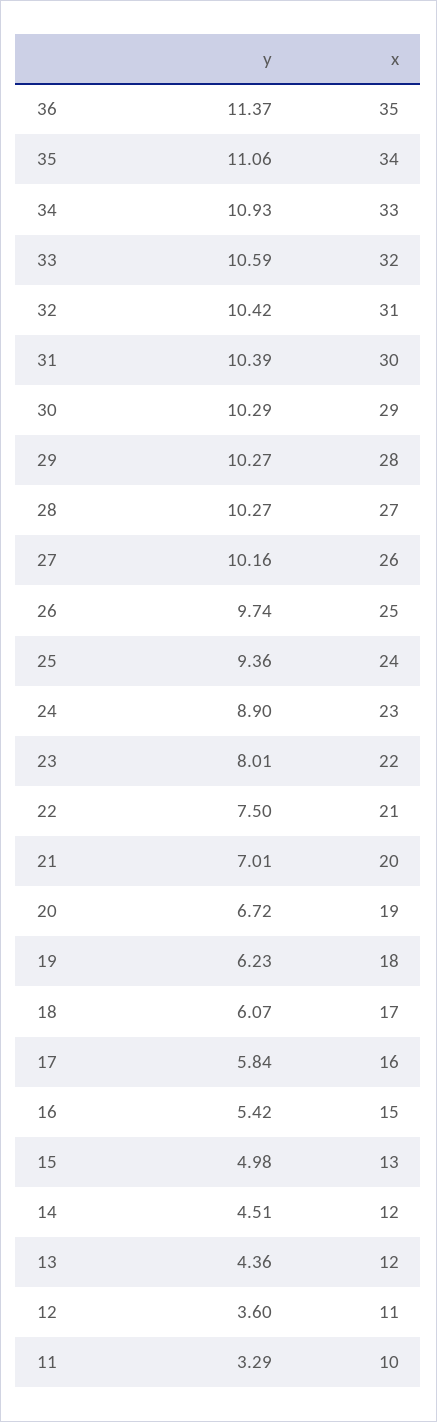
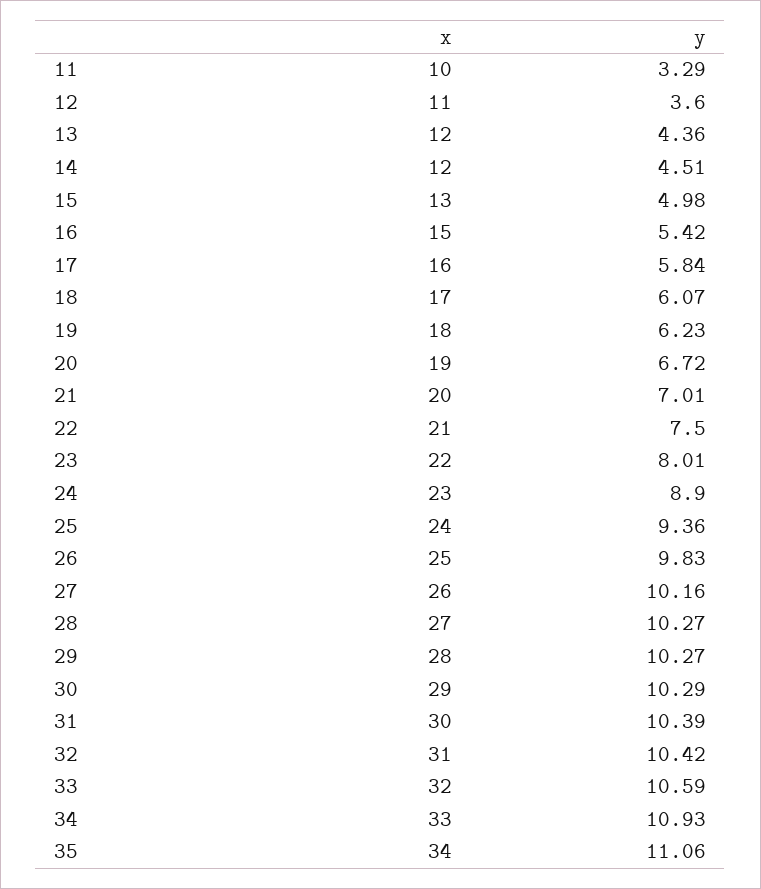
  {
    "y": {
-     "36": 11.37,
      "35": 11.06,
      "34": 10.93,
      "33": 10.59,
      "32": 10.42,
      "31": 10.39,
      "30": 10.29,
      "29": 10.27,
      "28": 10.27,
      "27": 10.16,
-     "26": 9.74,
+     "26": 9.83,
      "25": 9.36,
      "24": 8.9,
      "23": 8.01,
      "22": 7.5,
      "21": 7.01,
      "20": 6.72,
      "19": 6.23,
      "18": 6.07,
      "17": 5.84,
      "16": 5.42,
      "15": 4.98,
      "14": 4.51,
      "13": 4.36,
      "12": 3.6,
      "11": 3.29
    },
    "x": {
-     "36": 35,
      "35": 34,
      "34": 33,
      "33": 32,
      "32": 31,
      "31": 30,
      "30": 29,
      "29": 28,
      "28": 27,
      "27": 26,
      "26": 25,
      "25": 24,
      "24": 23,
      "23": 22,
      "22": 21,
      "21": 20,
      "20": 19,
      "19": 18,
      "18": 17,
      "17": 16,
      "16": 15,
      "15": 13,
      "14": 12,
      "13": 12,
      "12": 11,
      "11": 10
    }
  }

